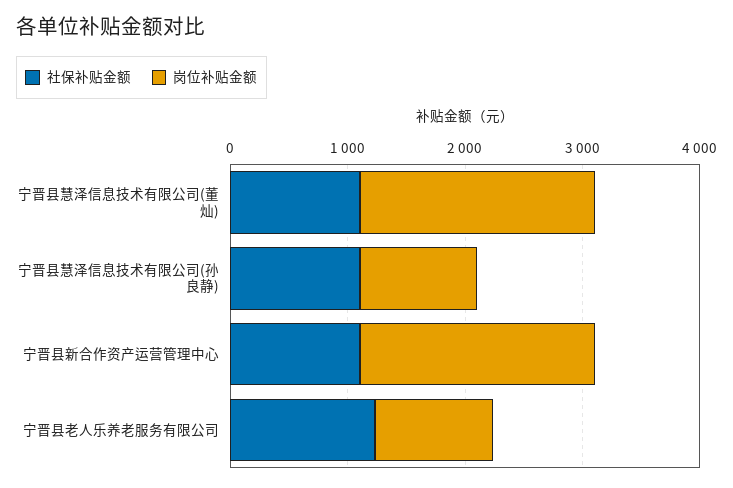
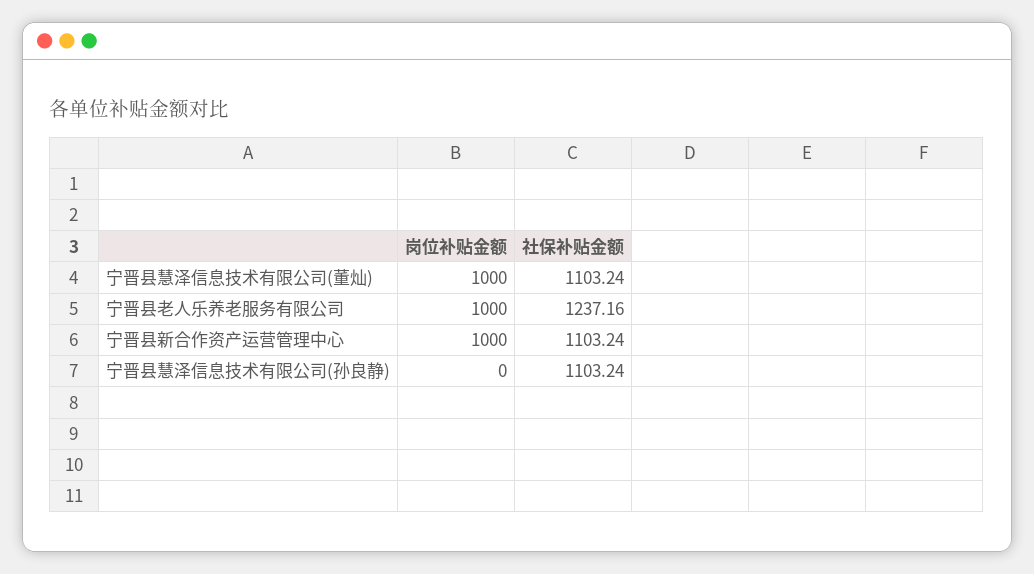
  {
    "社保补贴金额": {
      "宁晋县慧泽信息技术有限公司(董灿)": 1103.24,
      "宁晋县慧泽信息技术有限公司(孙良静)": 1103.24,
      "宁晋县新合作资产运营管理中心": 1103.24,
      "宁晋县老人乐养老服务有限公司": 1237.16
    },
    "岗位补贴金额": {
-     "宁晋县慧泽信息技术有限公司(董灿)": 2000,
+     "宁晋县慧泽信息技术有限公司(董灿)": 1000,
-     "宁晋县慧泽信息技术有限公司(孙良静)": 1000,
+     "宁晋县慧泽信息技术有限公司(孙良静)": 0,
-     "宁晋县新合作资产运营管理中心": 2000,
+     "宁晋县新合作资产运营管理中心": 1000,
      "宁晋县老人乐养老服务有限公司": 1000
    }
  }

